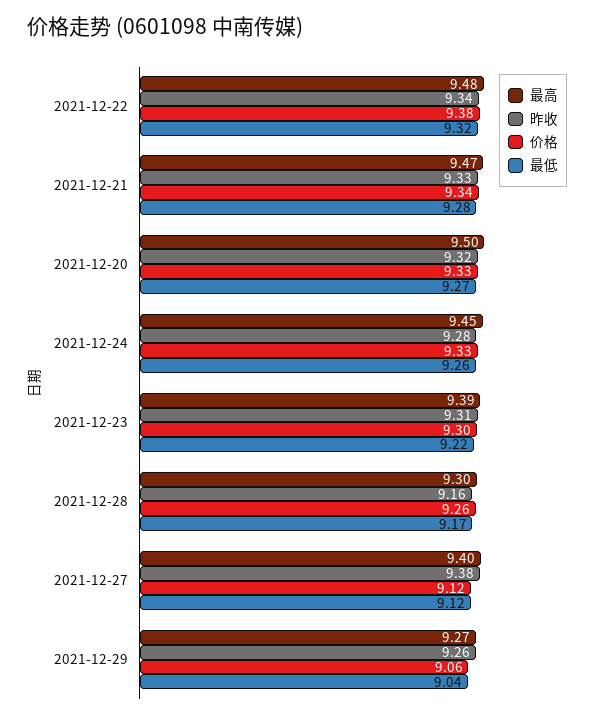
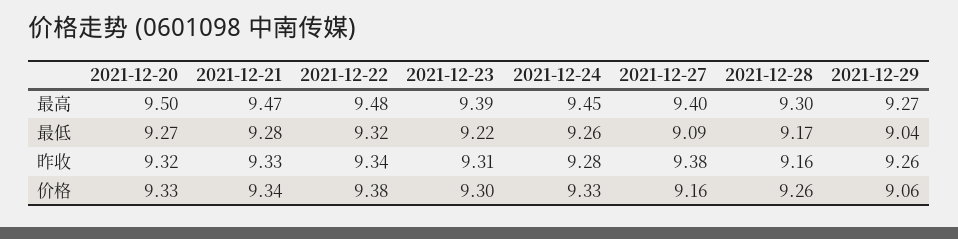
  {
    "最高": {
      "2021-12-22": 9.48,
      "2021-12-21": 9.47,
      "2021-12-20": 9.5,
      "2021-12-24": 9.45,
      "2021-12-23": 9.39,
      "2021-12-28": 9.3,
      "2021-12-27": 9.4,
      "2021-12-29": 9.27
    },
    "昨收": {
      "2021-12-22": 9.34,
      "2021-12-21": 9.33,
      "2021-12-20": 9.32,
      "2021-12-24": 9.28,
      "2021-12-23": 9.31,
      "2021-12-28": 9.16,
      "2021-12-27": 9.38,
      "2021-12-29": 9.26
    },
    "价格": {
      "2021-12-22": 9.38,
      "2021-12-21": 9.34,
      "2021-12-20": 9.33,
      "2021-12-24": 9.33,
      "2021-12-23": 9.3,
      "2021-12-28": 9.26,
-     "2021-12-27": 9.12,
+     "2021-12-27": 9.16,
      "2021-12-29": 9.06
    },
    "最低": {
      "2021-12-22": 9.32,
      "2021-12-21": 9.28,
      "2021-12-20": 9.27,
      "2021-12-24": 9.26,
      "2021-12-23": 9.22,
      "2021-12-28": 9.17,
-     "2021-12-27": 9.12,
+     "2021-12-27": 9.09,
      "2021-12-29": 9.04
    }
  }

